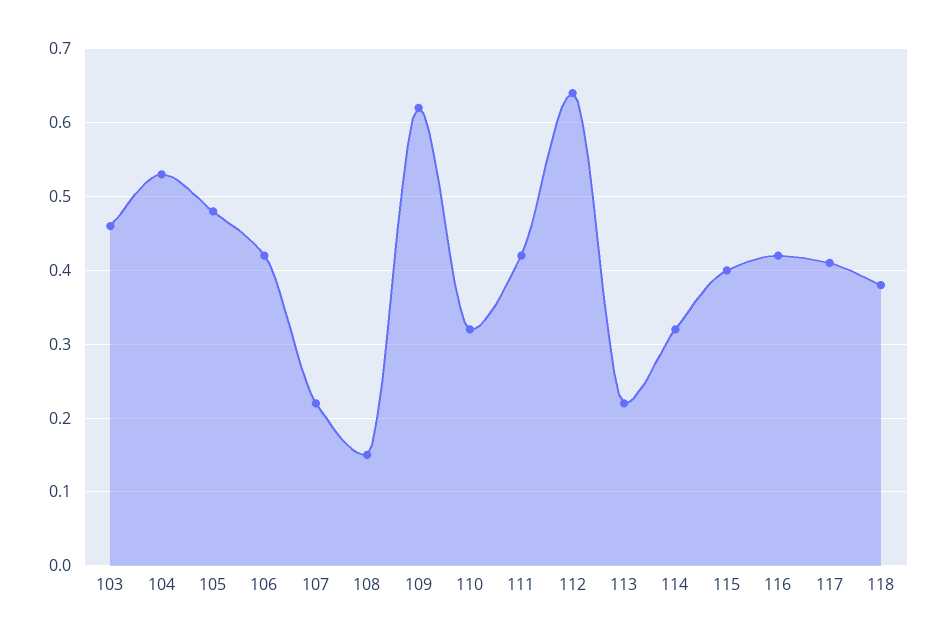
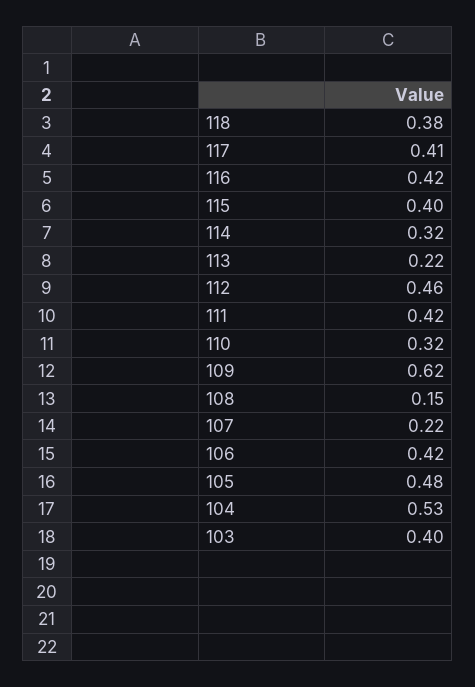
  {
-   "103": 0.46,
+   "103": 0.4,
    "104": 0.53,
    "105": 0.48,
    "106": 0.42,
    "107": 0.22,
    "108": 0.15,
    "109": 0.62,
    "110": 0.32,
    "111": 0.42,
-   "112": 0.64,
+   "112": 0.46,
    "113": 0.22,
    "114": 0.32,
    "115": 0.4,
    "116": 0.42,
    "117": 0.41,
    "118": 0.38
  }

